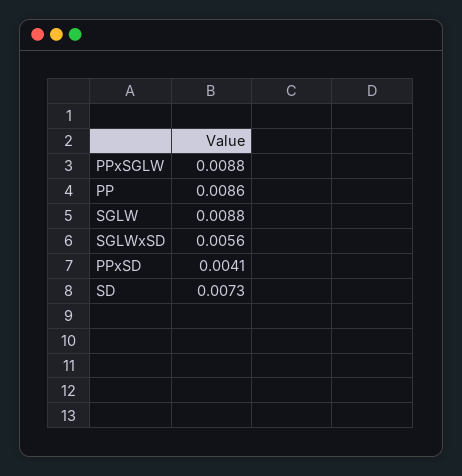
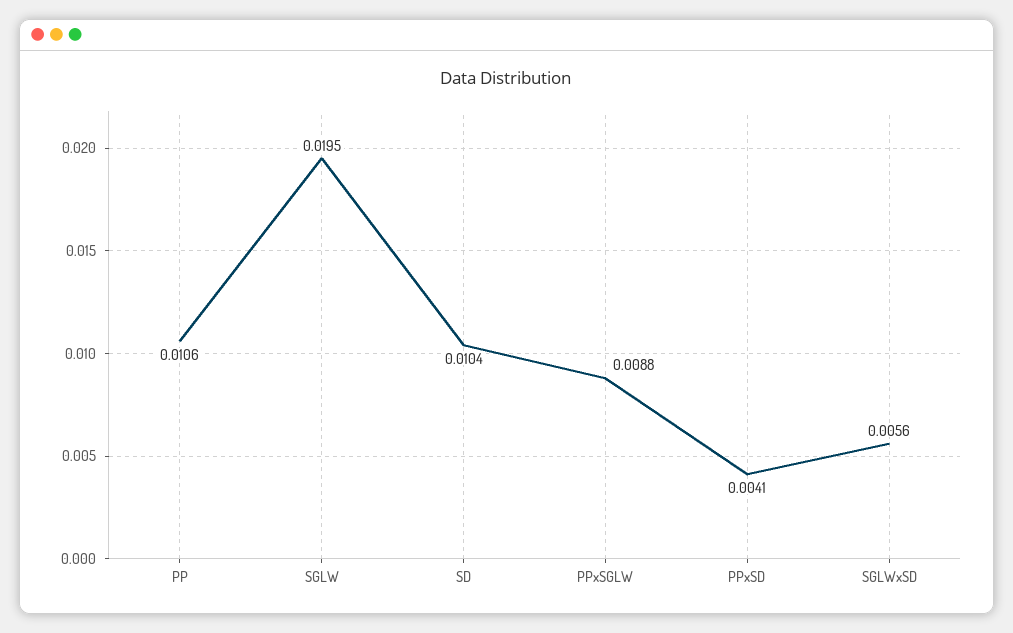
  {
    "PPxSGLW": 0.0088,
-   "PP": 0.0086,
+   "PP": 0.0106,
-   "SGLW": 0.0088,
+   "SGLW": 0.0195,
    "SGLWxSD": 0.0056,
    "PPxSD": 0.0041,
-   "SD": 0.0073
+   "SD": 0.0104
  }

